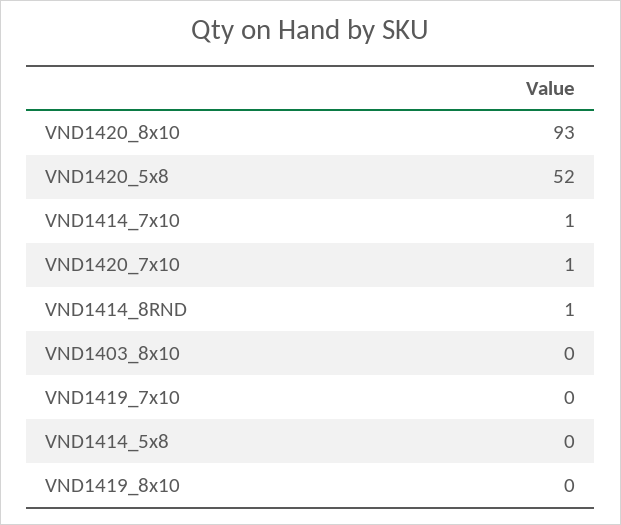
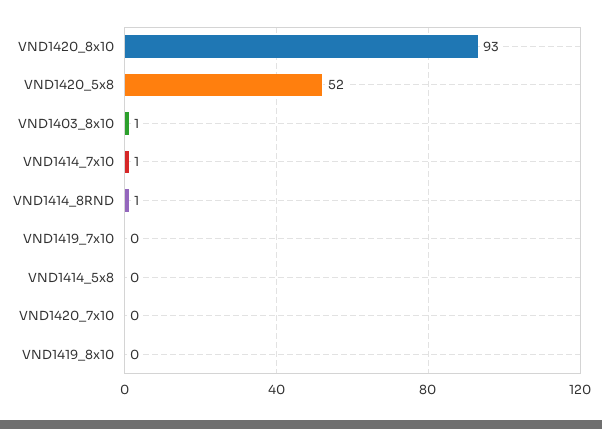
  {
    "VND1420_8x10": 93,
    "VND1420_5x8": 52,
    "VND1414_7x10": 1,
-   "VND1420_7x10": 1,
+   "VND1420_7x10": 0,
    "VND1414_8RND": 1,
-   "VND1403_8x10": 0,
+   "VND1403_8x10": 1,
    "VND1419_7x10": 0,
    "VND1414_5x8": 0,
    "VND1419_8x10": 0
  }

